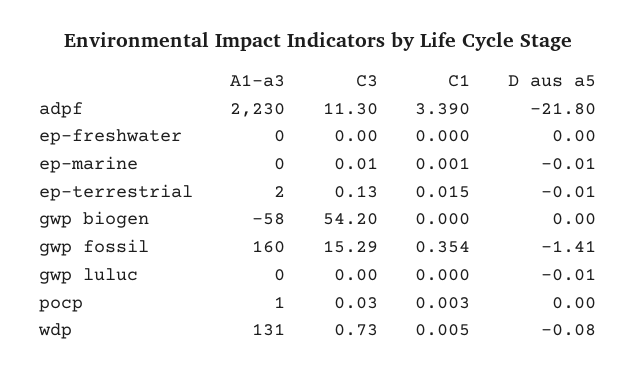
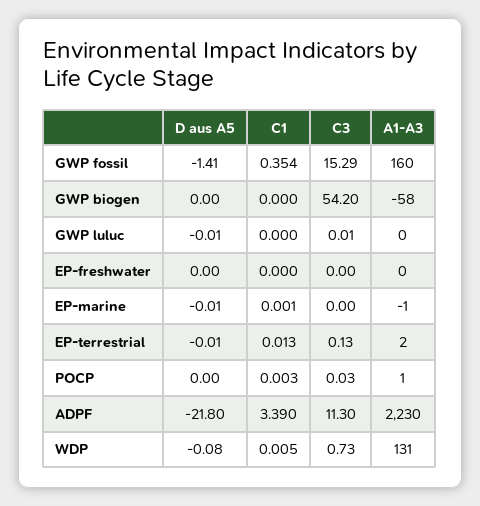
  {
    "A1-a3": {
      "adpf": 2230,
      "ep-freshwater": 0,
-     "ep-marine": 0,
+     "ep-marine": -1,
      "ep-terrestrial": 2,
      "gwp biogen": -58,
      "gwp fossil": 160,
      "gwp luluc": 0,
      "pocp": 1,
      "wdp": 131
    },
    "C3": {
      "adpf": 11.3,
      "ep-freshwater": 0,
-     "ep-marine": 0.01,
+     "ep-marine": 0,
      "ep-terrestrial": 0.13,
      "gwp biogen": 54.2,
      "gwp fossil": 15.29,
-     "gwp luluc": 0,
+     "gwp luluc": 0.01,
      "pocp": 0.03,
      "wdp": 0.73
    },
    "C1": {
      "adpf": 3.39,
      "ep-freshwater": 0,
      "ep-marine": 0.001,
-     "ep-terrestrial": 0.015,
+     "ep-terrestrial": 0.013,
      "gwp biogen": 0,
      "gwp fossil": 0.354,
      "gwp luluc": 0,
      "pocp": 0.003,
      "wdp": 0.005
    },
    "D aus a5": {
      "adpf": -21.8,
      "ep-freshwater": 0,
      "ep-marine": -0.01,
      "ep-terrestrial": -0.01,
      "gwp biogen": 0,
      "gwp fossil": -1.41,
      "gwp luluc": -0.01,
      "pocp": 0,
      "wdp": -0.08
    }
  }

